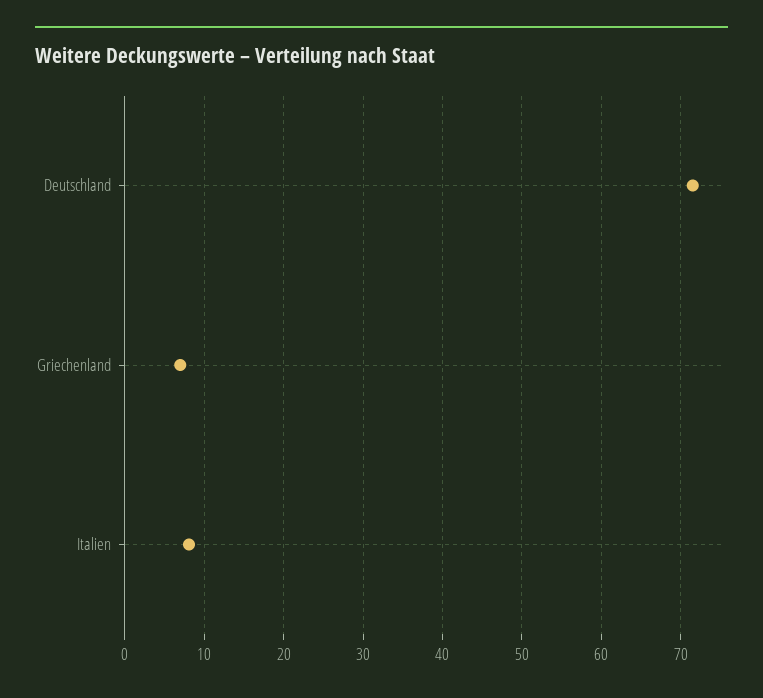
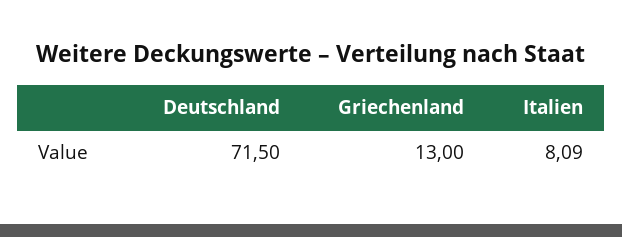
  {
    "Deutschland": 71.5,
-   "Griechenland": 7,
+   "Griechenland": 13,
    "Italien": 8.09
  }

